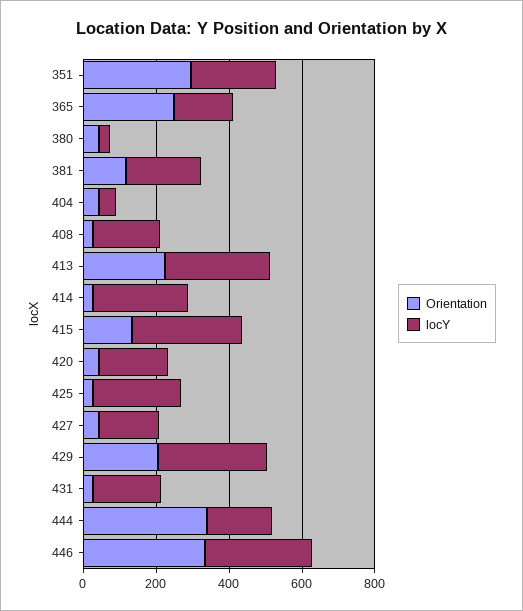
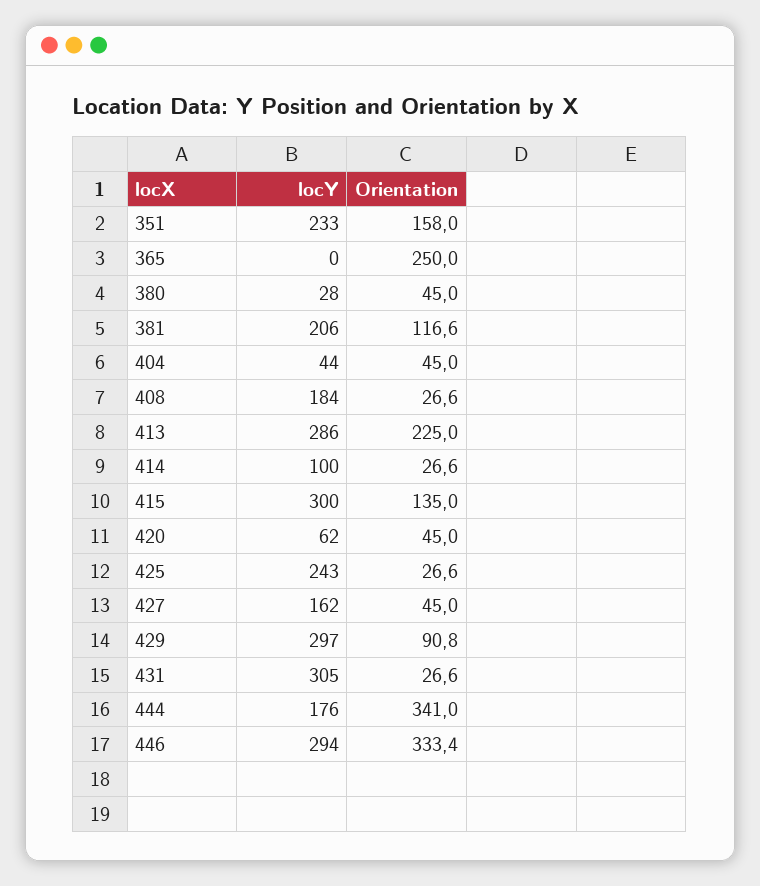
  {
    "Orientation": {
-     "351": 300,
+     "351": 158,
      "365": 250,
      "380": 45,
      "381": 116.6,
      "404": 45,
      "408": 26.6,
      "413": 225,
      "414": 26.6,
      "415": 135,
      "420": 45,
      "425": 26.6,
      "427": 45,
-     "429": 200,
+     "429": 90.8,
      "431": 26.6,
      "444": 341,
      "446": 333.4
    },
    "locY": {
      "351": 233,
-     "365": 150,
+     "365": 0,
      "380": 28,
      "381": 206,
      "404": 44,
      "408": 184,
      "413": 286,
-     "414": 250,
+     "414": 100,
      "415": 300,
-     "420": 200,
+     "420": 62,
      "425": 243,
      "427": 162,
      "429": 297,
-     "431": 200,
+     "431": 305,
      "444": 176,
      "446": 294
    }
  }

